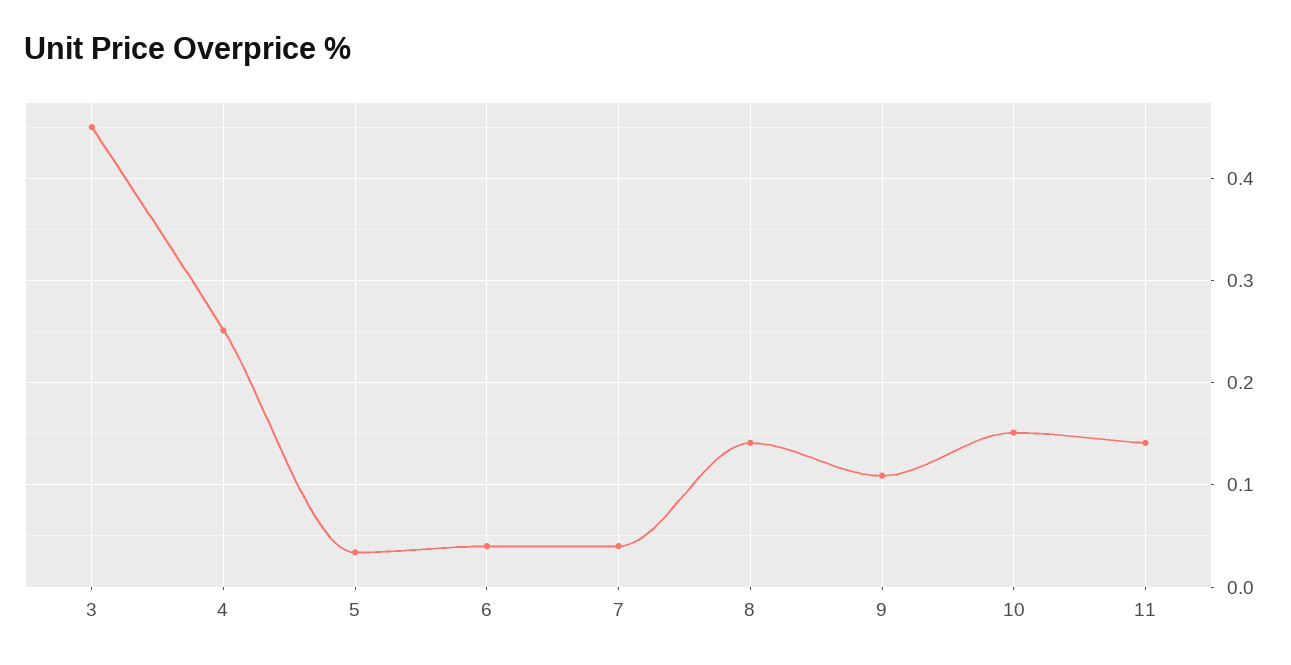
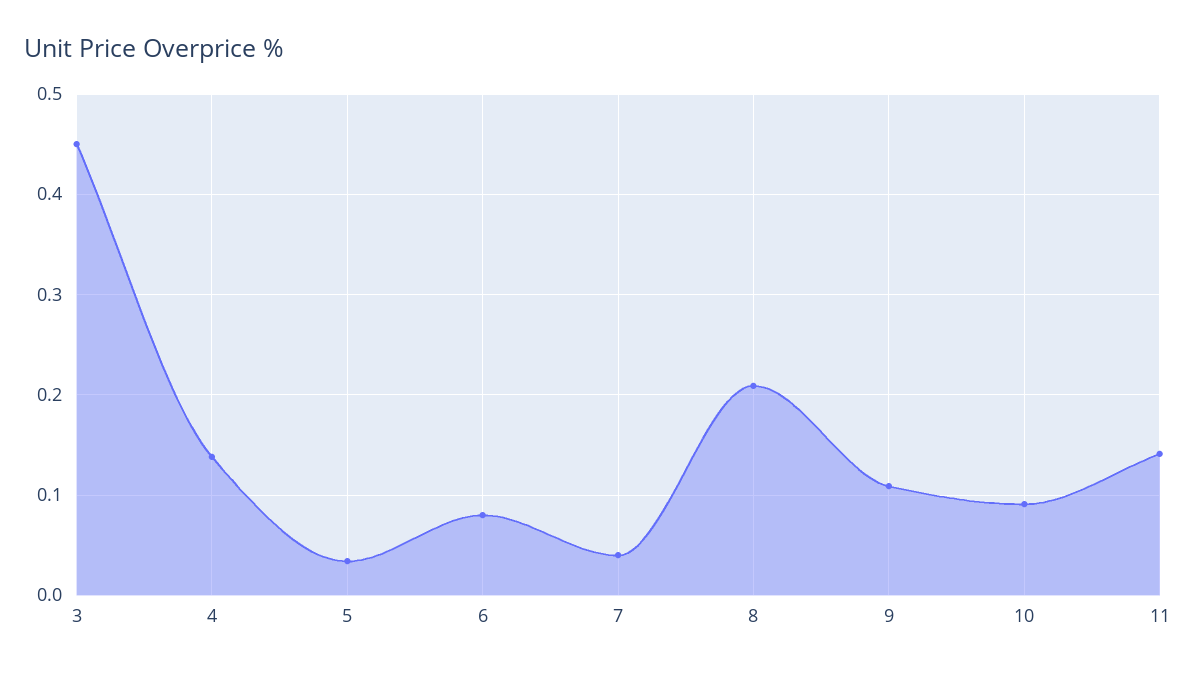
  {
    "3": 0.45,
-   "4": 0.25,
+   "4": 0.14,
    "5": 0.03,
-   "6": 0.04,
+   "6": 0.08,
    "7": 0.04,
-   "8": 0.14,
+   "8": 0.21,
    "9": 0.11,
-   "10": 0.15,
+   "10": 0.09,
    "11": 0.14
  }

